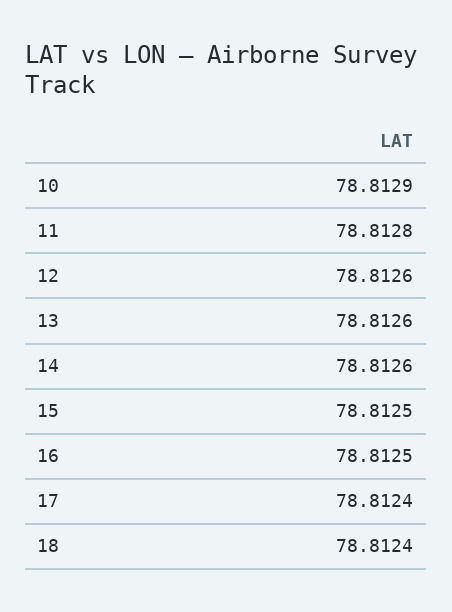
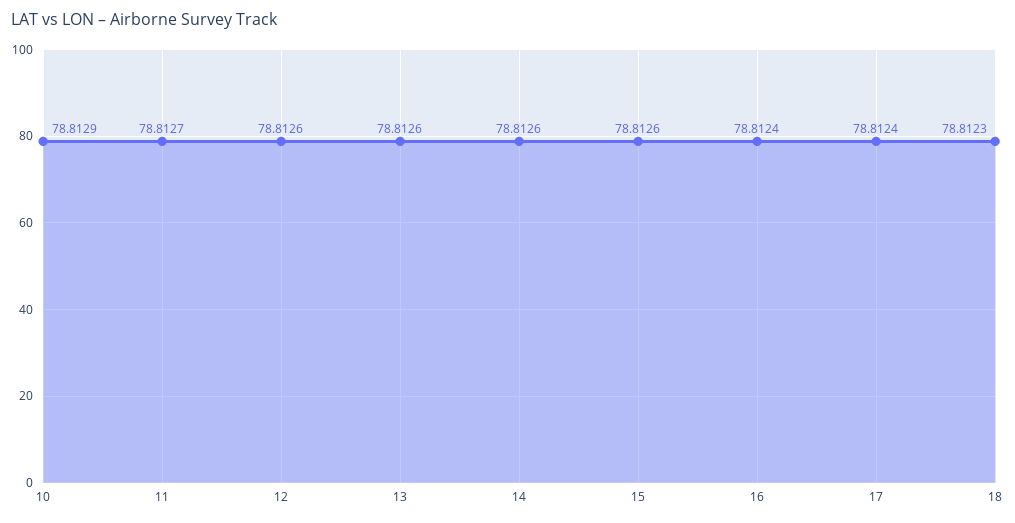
  {
    "10": 78.8129,
-   "11": 78.8128,
+   "11": 78.8127,
    "12": 78.8126,
    "13": 78.8126,
    "14": 78.8126,
-   "15": 78.8125,
+   "15": 78.8126,
-   "16": 78.8125,
+   "16": 78.8124,
    "17": 78.8124,
-   "18": 78.8124
+   "18": 78.8123
  }

